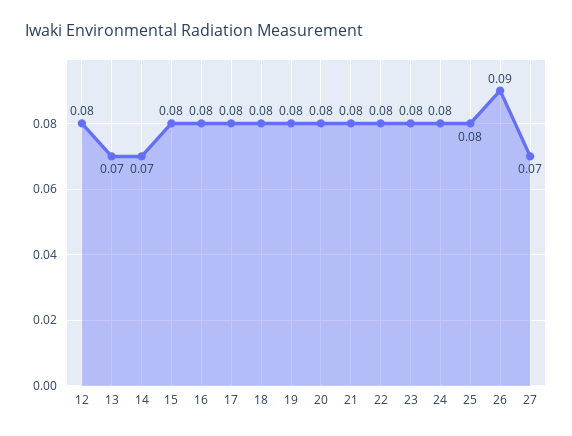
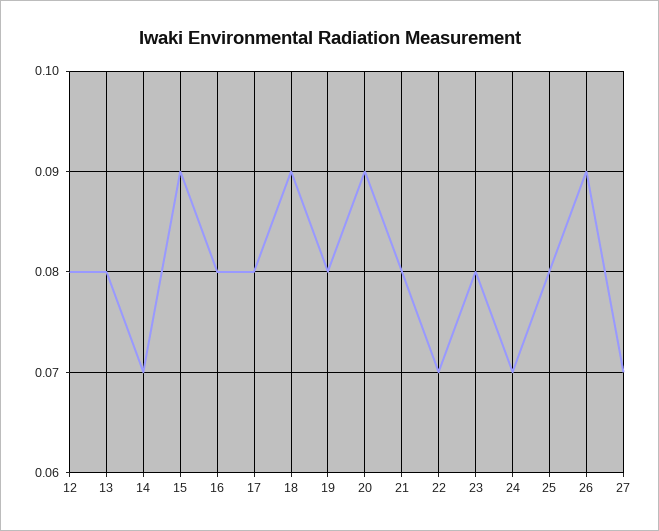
  {
    "12": 0.08,
-   "13": 0.07,
+   "13": 0.08,
    "14": 0.07,
-   "15": 0.08,
+   "15": 0.09,
    "16": 0.08,
    "17": 0.08,
-   "18": 0.08,
+   "18": 0.09,
    "19": 0.08,
-   "20": 0.08,
+   "20": 0.09,
    "21": 0.08,
-   "22": 0.08,
+   "22": 0.07,
    "23": 0.08,
-   "24": 0.08,
+   "24": 0.07,
    "25": 0.08,
    "26": 0.09,
    "27": 0.07
  }

